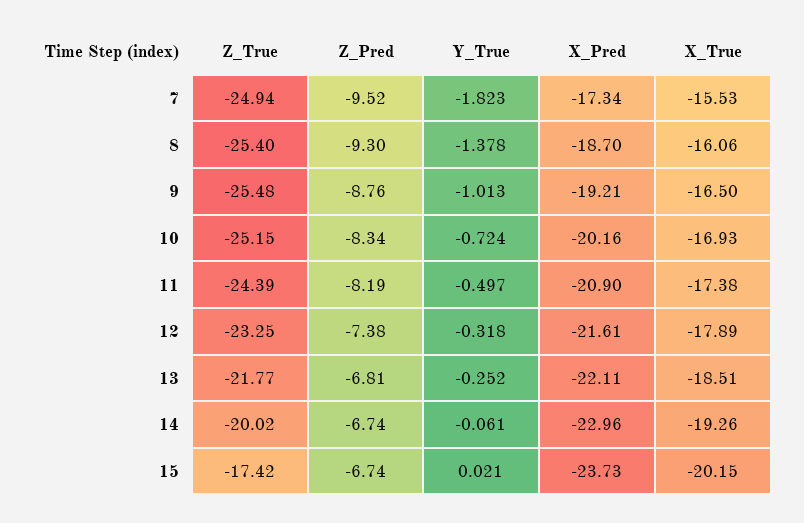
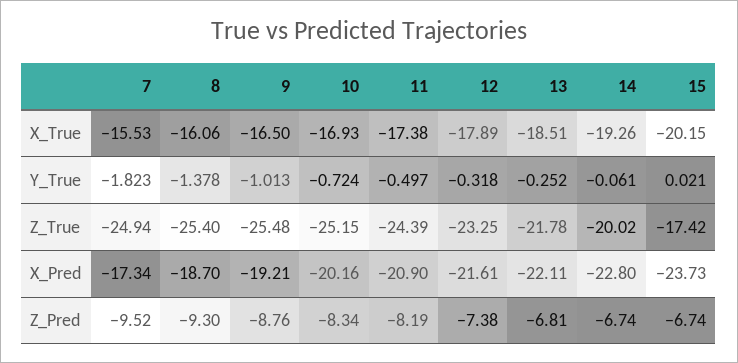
  {
    "Z_True": {
      "7": -24.94,
      "8": -25.4,
      "9": -25.48,
      "10": -25.15,
      "11": -24.39,
      "12": -23.25,
-     "13": -21.77,
+     "13": -21.78,
      "14": -20.02,
      "15": -17.42
    },
    "Z_Pred": {
      "7": -9.52,
      "8": -9.3,
      "9": -8.76,
      "10": -8.34,
      "11": -8.19,
      "12": -7.38,
      "13": -6.81,
      "14": -6.74,
      "15": -6.74
    },
    "Y_True": {
      "7": -1.823,
      "8": -1.378,
      "9": -1.013,
      "10": -0.724,
      "11": -0.497,
      "12": -0.318,
      "13": -0.252,
      "14": -0.061,
      "15": 0.021
    },
    "X_Pred": {
      "7": -17.34,
      "8": -18.7,
      "9": -19.21,
      "10": -20.16,
      "11": -20.9,
      "12": -21.61,
      "13": -22.11,
-     "14": -22.96,
+     "14": -22.8,
      "15": -23.73
    },
    "X_True": {
      "7": -15.53,
      "8": -16.06,
      "9": -16.5,
      "10": -16.93,
      "11": -17.38,
      "12": -17.89,
      "13": -18.51,
      "14": -19.26,
      "15": -20.15
    }
  }

